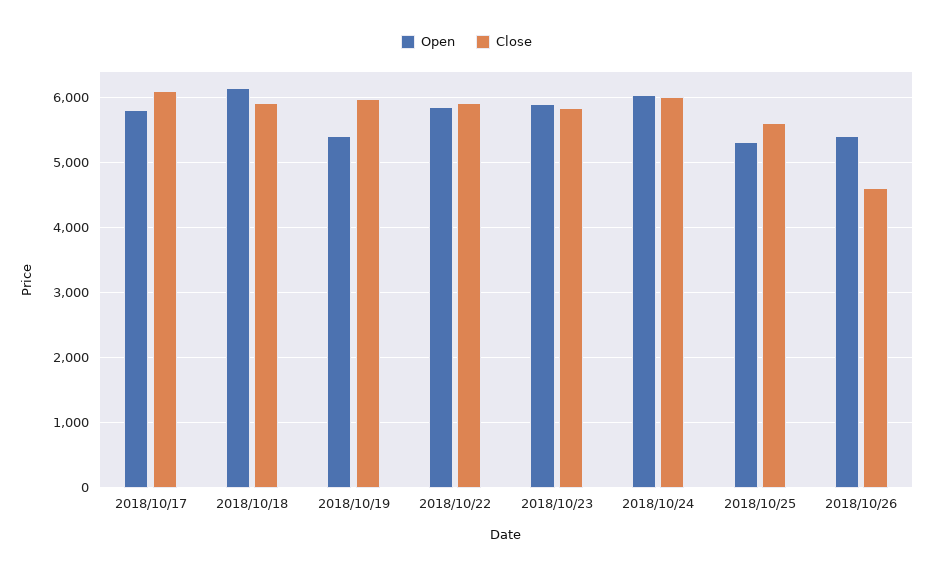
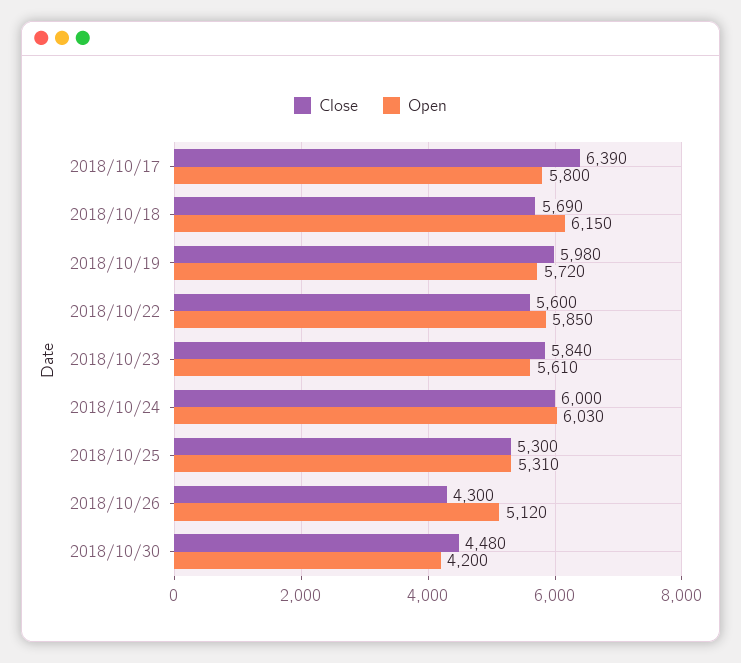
  {
    "Open": {
      "2018/10/17": 5800,
      "2018/10/18": 6150,
-     "2018/10/19": 5400,
+     "2018/10/19": 5720,
      "2018/10/22": 5850,
-     "2018/10/23": 5900,
+     "2018/10/23": 5610,
      "2018/10/24": 6030,
      "2018/10/25": 5310,
-     "2018/10/26": 5400
+     "2018/10/26": 5120,
+     "2018/10/30": 4200
    },
    "Close": {
-     "2018/10/17": 6100,
+     "2018/10/17": 6390,
-     "2018/10/18": 5900,
+     "2018/10/18": 5690,
      "2018/10/19": 5980,
-     "2018/10/22": 5900,
+     "2018/10/22": 5600,
      "2018/10/23": 5840,
      "2018/10/24": 6000,
-     "2018/10/25": 5600,
+     "2018/10/25": 5300,
-     "2018/10/26": 4600
+     "2018/10/26": 4300,
+     "2018/10/30": 4480
    }
  }

